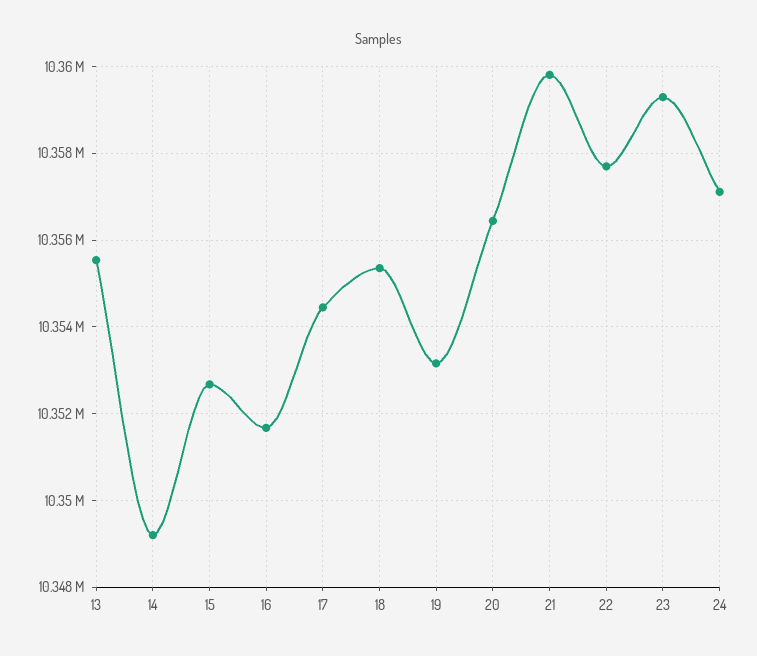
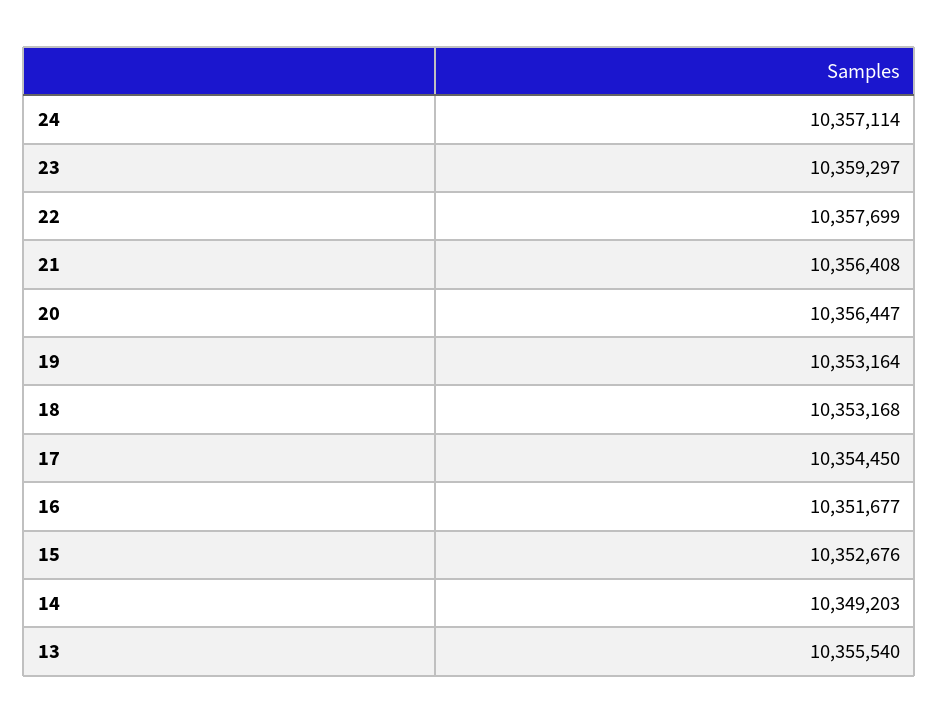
  {
    "13": 10355540,
    "14": 10349203,
    "15": 10352676,
    "16": 10351677,
    "17": 10354450,
-   "18": 10355400,
+   "18": 10353168,
    "19": 10353164,
    "20": 10356447,
-   "21": 10359800,
+   "21": 10356408,
    "22": 10357699,
    "23": 10359297,
    "24": 10357114
  }

